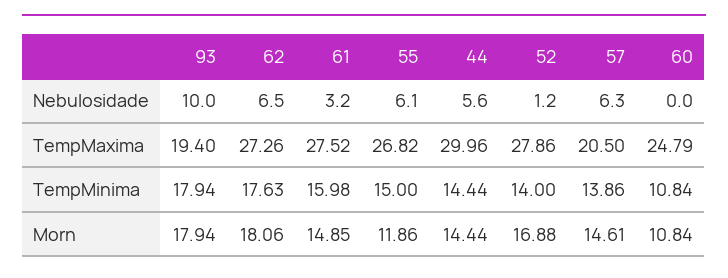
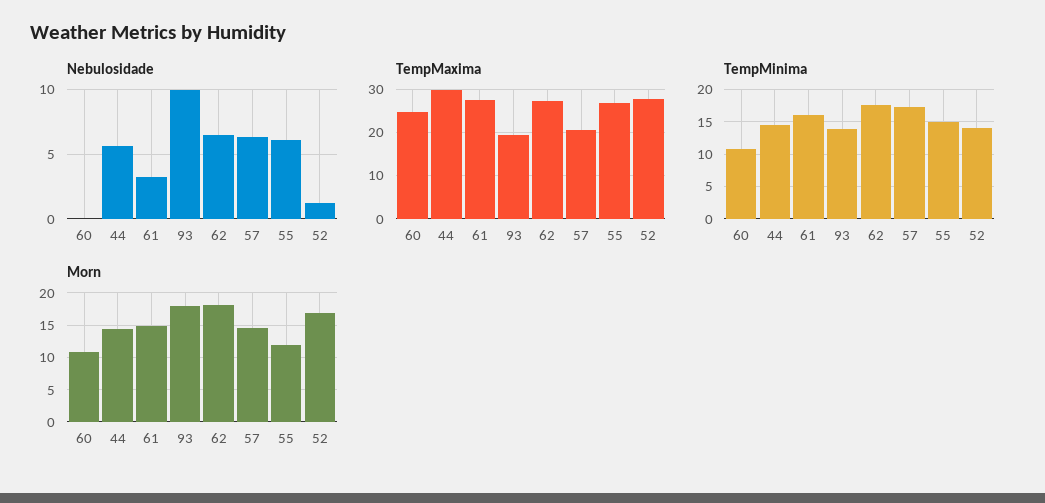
  {
    "Nebulosidade": {
      "93": 10,
      "62": 6.5,
      "61": 3.2,
      "55": 6.1,
      "44": 5.6,
      "52": 1.2,
      "57": 6.3,
      "60": 0
    },
    "TempMaxima": {
      "93": 19.4,
      "62": 27.26,
      "61": 27.52,
      "55": 26.82,
      "44": 29.96,
      "52": 27.86,
      "57": 20.5,
      "60": 24.79
    },
    "TempMinima": {
-     "93": 17.94,
+     "93": 14,
      "62": 17.63,
      "61": 15.98,
      "55": 15,
      "44": 14.44,
      "52": 14,
-     "57": 13.86,
+     "57": 17,
      "60": 10.84
    },
    "Morn": {
      "93": 17.94,
      "62": 18.06,
      "61": 14.85,
      "55": 11.86,
      "44": 14.44,
      "52": 16.88,
      "57": 14.61,
      "60": 10.84
    }
  }

